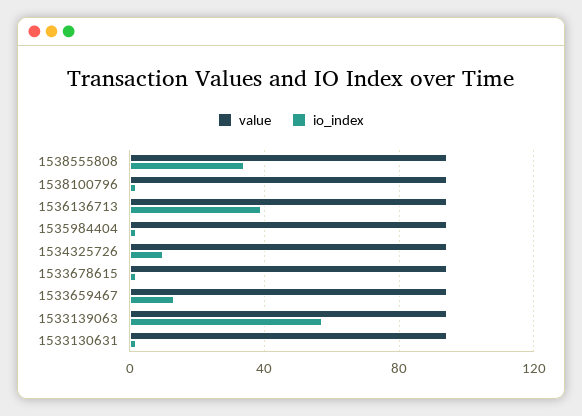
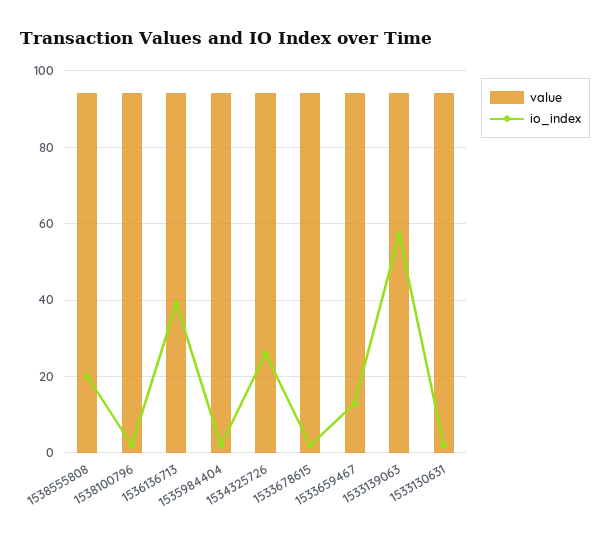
  {
    "value": {
      "1538555808": 94,
      "1538100796": 94,
      "1536136713": 94,
      "1535984404": 94,
      "1534325726": 94,
      "1533678615": 94,
      "1533659467": 94,
      "1533139063": 94,
      "1533130631": 94
    },
    "io_index": {
-     "1538555808": 35,
+     "1538555808": 20,
      "1538100796": 2,
      "1536136713": 40,
      "1535984404": 2,
-     "1534325726": 10,
+     "1534325726": 26,
      "1533678615": 2,
      "1533659467": 14,
      "1533139063": 58,
      "1533130631": 2
    }
  }

